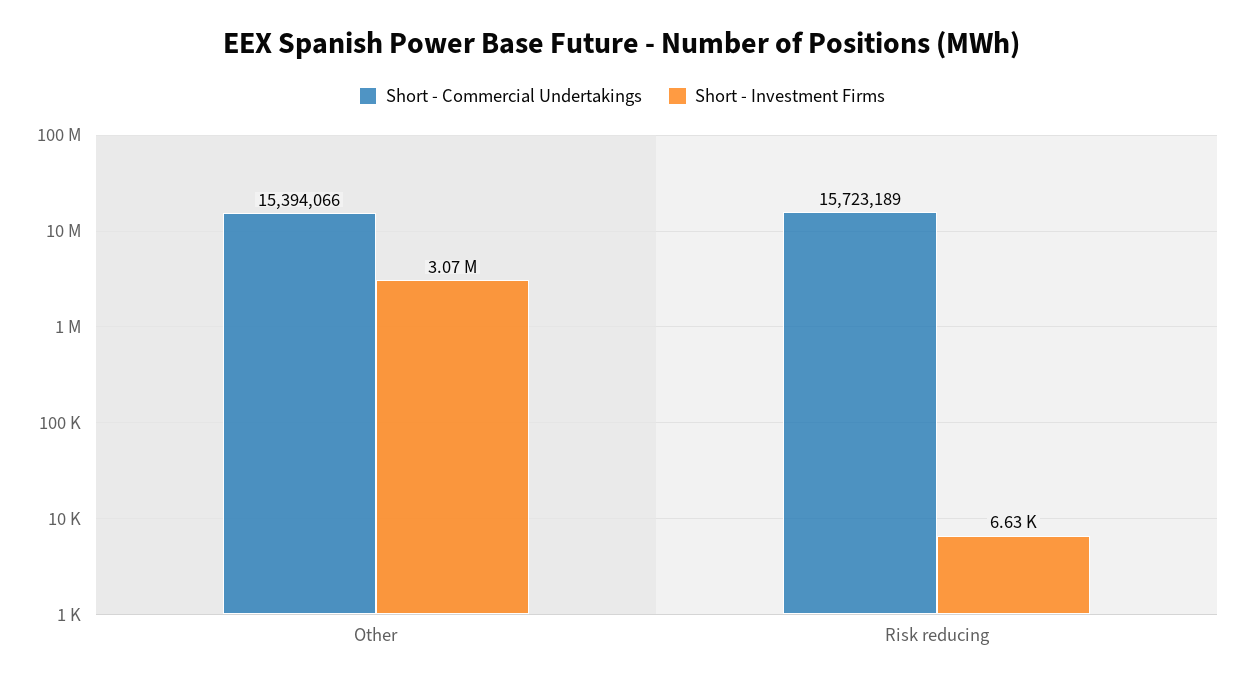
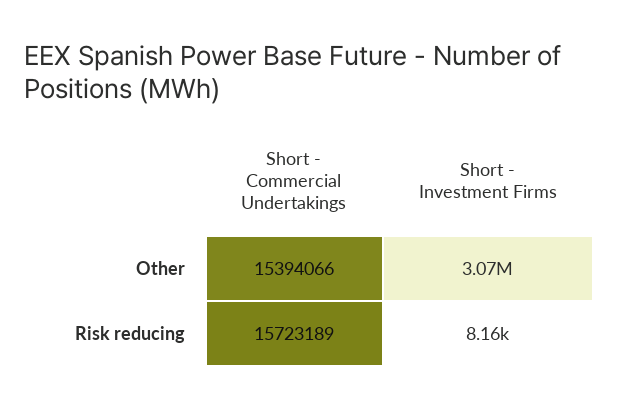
  {
    "Short - Commercial Undertakings": {
      "Other": 15394066,
      "Risk reducing": 15723189
    },
    "Short - Investment Firms": {
      "Other": 3070000,
-     "Risk reducing": 6630
+     "Risk reducing": 8160
    }
  }

